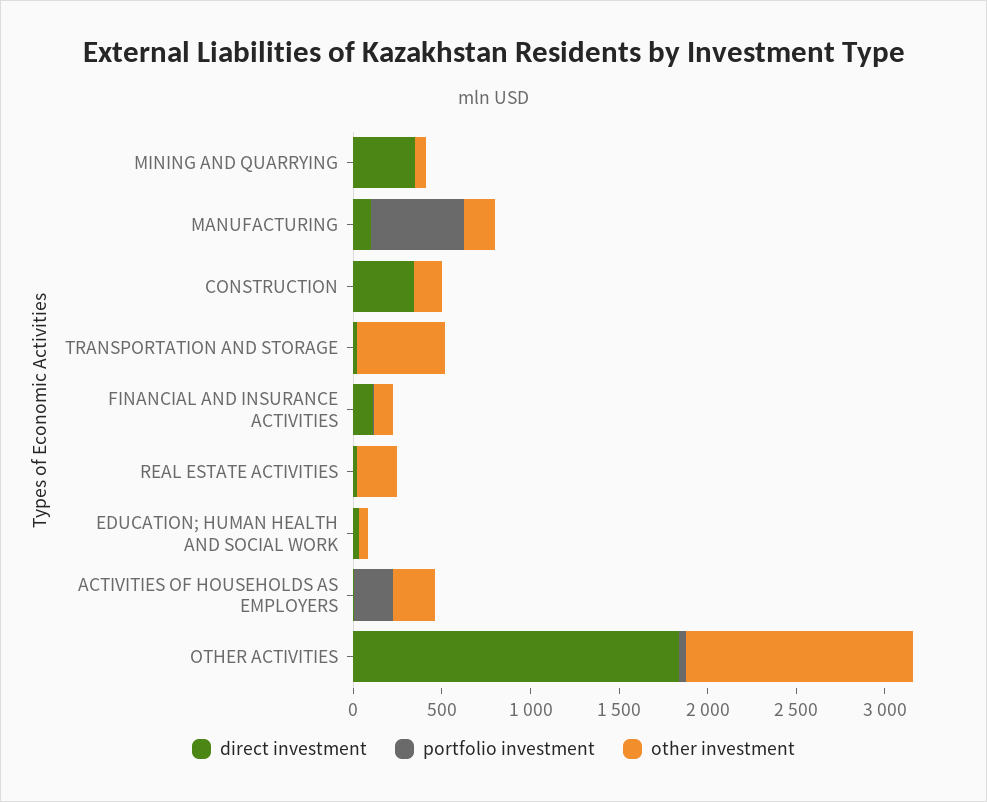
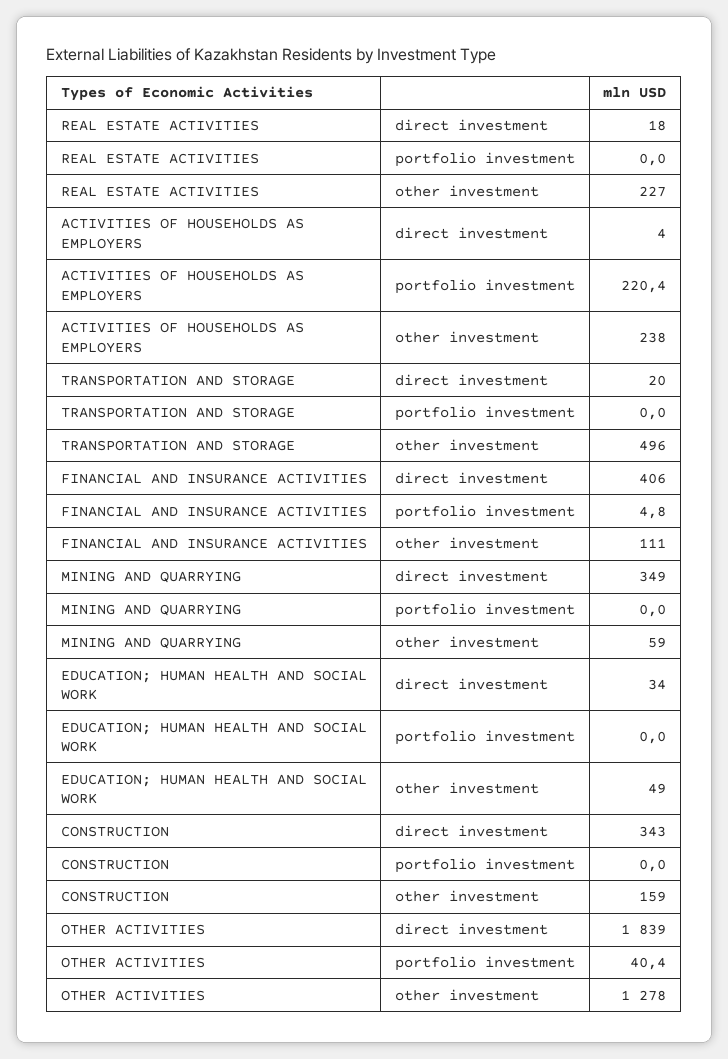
  {
    "direct investment": {
      "MINING AND QUARRYING": 349,
-     "MANUFACTURING": 100,
      "CONSTRUCTION": 343,
      "TRANSPORTATION AND STORAGE": 20,
-     "FINANCIAL AND INSURANCE ACTIVITIES": 100,
+     "FINANCIAL AND INSURANCE ACTIVITIES": 406,
      "REAL ESTATE ACTIVITIES": 18,
      "EDUCATION; HUMAN HEALTH AND SOCIAL WORK": 34,
      "ACTIVITIES OF HOUSEHOLDS AS EMPLOYERS": 4,
      "OTHER ACTIVITIES": 1839
    },
    "portfolio investment": {
      "MINING AND QUARRYING": 0,
-     "MANUFACTURING": 500,
      "CONSTRUCTION": 0,
      "TRANSPORTATION AND STORAGE": 0,
      "FINANCIAL AND INSURANCE ACTIVITIES": 4.8,
      "REAL ESTATE ACTIVITIES": 0,
      "EDUCATION; HUMAN HEALTH AND SOCIAL WORK": 0,
      "ACTIVITIES OF HOUSEHOLDS AS EMPLOYERS": 220.4,
      "OTHER ACTIVITIES": 40.4
    },
    "other investment": {
      "MINING AND QUARRYING": 59,
-     "MANUFACTURING": 200,
      "CONSTRUCTION": 159,
      "TRANSPORTATION AND STORAGE": 496,
      "FINANCIAL AND INSURANCE ACTIVITIES": 111,
      "REAL ESTATE ACTIVITIES": 227,
      "EDUCATION; HUMAN HEALTH AND SOCIAL WORK": 49,
      "ACTIVITIES OF HOUSEHOLDS AS EMPLOYERS": 238,
      "OTHER ACTIVITIES": 1278
    }
  }

